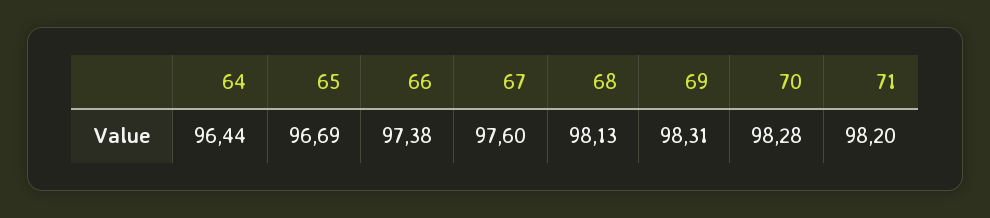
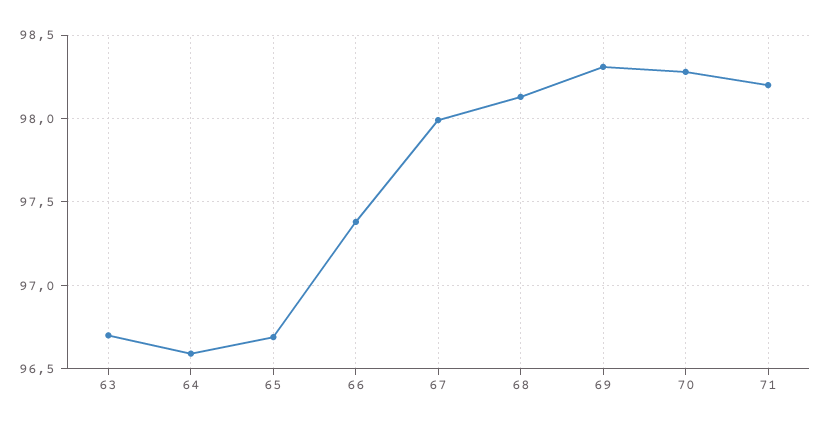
  {
-   "64": 96.44,
+   "64": 96.6,
    "65": 96.69,
    "66": 97.38,
-   "67": 97.6,
+   "67": 98,
    "68": 98.13,
    "69": 98.31,
    "70": 98.28,
-   "71": 98.2
+   "71": 98.2,
+   "63": 96.7
  }

